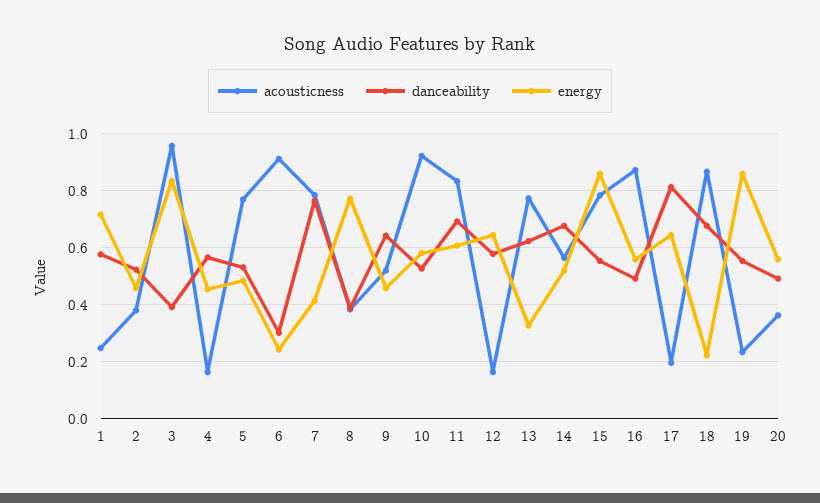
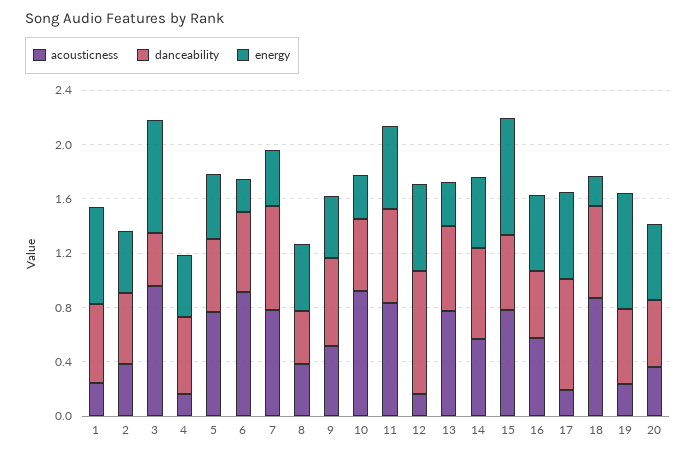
  {
    "acousticness": {
      "1": 0.25,
      "2": 0.375,
      "3": 0.95,
      "4": 0.175,
      "5": 0.775,
      "6": 0.9,
      "7": 0.775,
      "8": 0.375,
      "9": 0.525,
      "10": 0.925,
      "11": 0.825,
      "12": 0.175,
      "13": 0.775,
      "14": 0.575,
      "15": 0.775,
-     "16": 0.875,
+     "16": 0.6,
      "17": 0.2,
      "18": 0.875,
      "19": 0.225,
      "20": 0.35
    },
    "danceability": {
      "1": 0.575,
      "2": 0.525,
      "3": 0.4,
      "4": 0.575,
      "5": 0.525,
-     "6": 0.3,
+     "6": 0.6,
      "7": 0.775,
      "8": 0.375,
      "9": 0.65,
      "10": 0.525,
      "11": 0.7,
-     "12": 0.575,
+     "12": 0.9,
      "13": 0.625,
      "14": 0.675,
      "15": 0.55,
      "16": 0.5,
      "17": 0.8,
      "18": 0.675,
      "19": 0.55,
      "20": 0.5
    },
    "energy": {
      "1": 0.725,
      "2": 0.45,
      "3": 0.825,
      "4": 0.45,
      "5": 0.475,
      "6": 0.25,
      "7": 0.425,
-     "8": 0.775,
+     "8": 0.5,
      "9": 0.45,
-     "10": 0.575,
+     "10": 0.3,
      "11": 0.6,
      "12": 0.65,
      "13": 0.325,
      "14": 0.525,
      "15": 0.85,
      "16": 0.55,
      "17": 0.65,
      "18": 0.225,
      "19": 0.85,
      "20": 0.55
    }
  }

